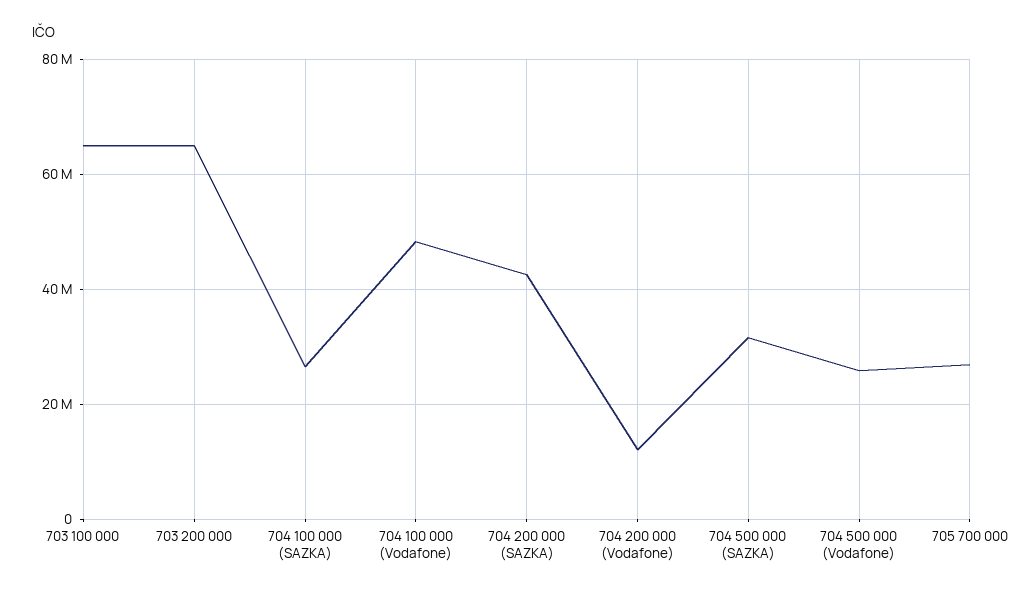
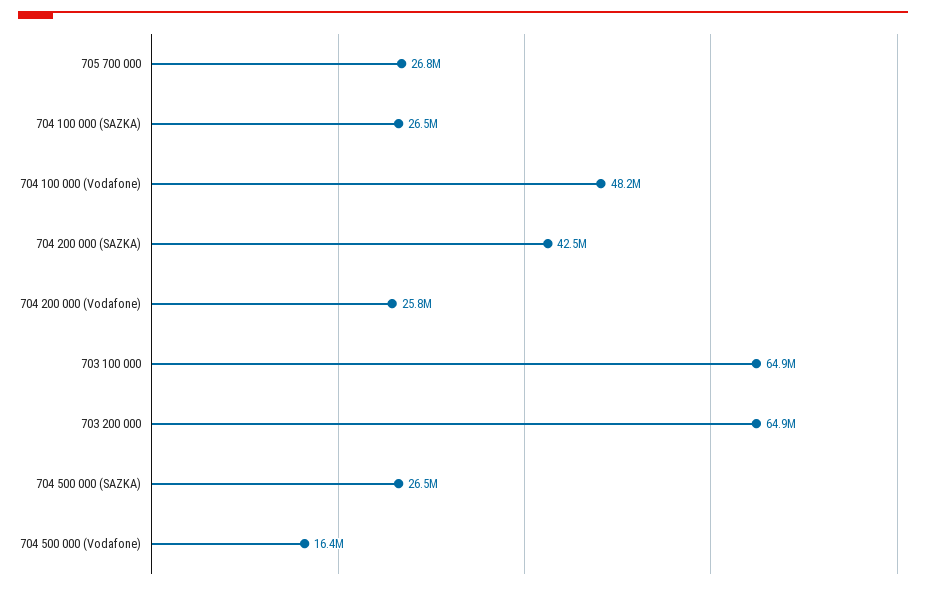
  {
    "703 100 000": 64900000,
    "703 200 000": 64900000,
    "704 100 000 (SAZKA)": 26500000,
    "704 100 000 (Vodafone)": 48200000,
    "704 200 000 (SAZKA)": 42500000,
-   "704 200 000 (Vodafone)": 12000000,
+   "704 200 000 (Vodafone)": 25800000,
-   "704 500 000 (SAZKA)": 32000000,
+   "704 500 000 (SAZKA)": 26500000,
-   "704 500 000 (Vodafone)": 26000000,
+   "704 500 000 (Vodafone)": 16400000,
    "705 700 000": 26800000
  }

